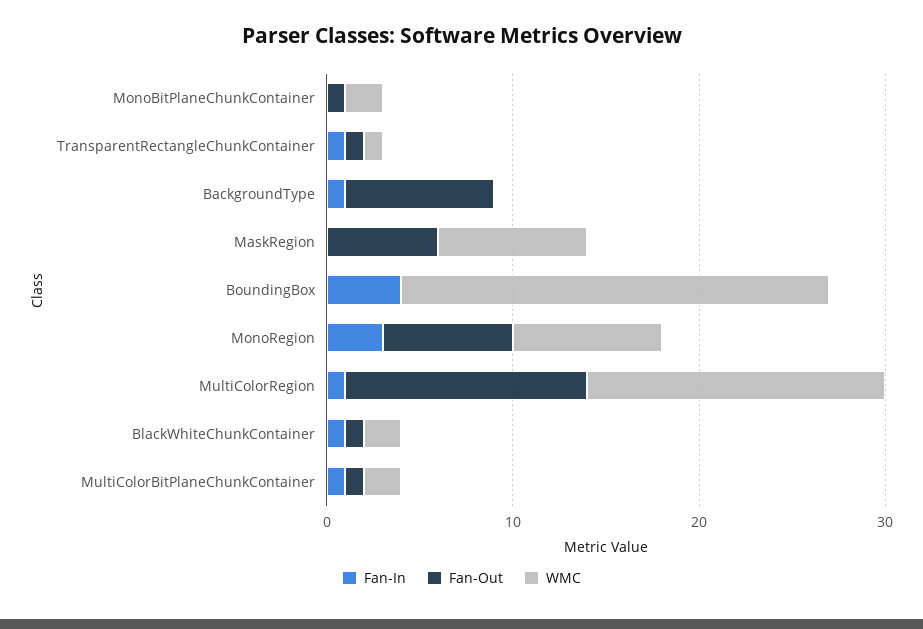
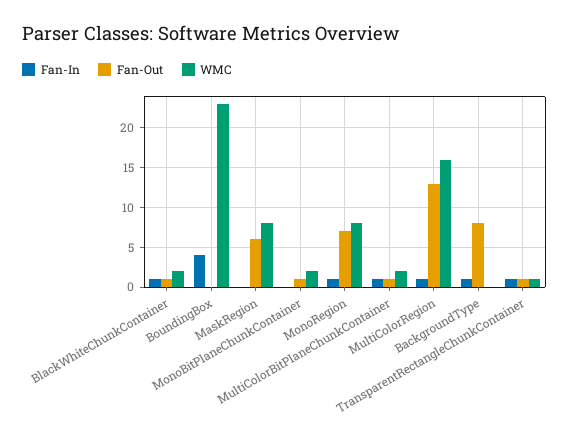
  {
    "Fan-In": {
      "MonoBitPlaneChunkContainer": 0,
      "TransparentRectangleChunkContainer": 1,
      "BackgroundType": 1,
      "MaskRegion": 0,
      "BoundingBox": 4,
-     "MonoRegion": 3,
+     "MonoRegion": 1,
      "MultiColorRegion": 1,
      "BlackWhiteChunkContainer": 1,
      "MultiColorBitPlaneChunkContainer": 1
    },
    "Fan-Out": {
      "MonoBitPlaneChunkContainer": 1,
      "TransparentRectangleChunkContainer": 1,
      "BackgroundType": 8,
      "MaskRegion": 6,
      "BoundingBox": 0,
      "MonoRegion": 7,
      "MultiColorRegion": 13,
      "BlackWhiteChunkContainer": 1,
      "MultiColorBitPlaneChunkContainer": 1
    },
    "WMC": {
      "MonoBitPlaneChunkContainer": 2,
      "TransparentRectangleChunkContainer": 1,
      "BackgroundType": 0,
      "MaskRegion": 8,
      "BoundingBox": 23,
      "MonoRegion": 8,
      "MultiColorRegion": 16,
      "BlackWhiteChunkContainer": 2,
      "MultiColorBitPlaneChunkContainer": 2
    }
  }

